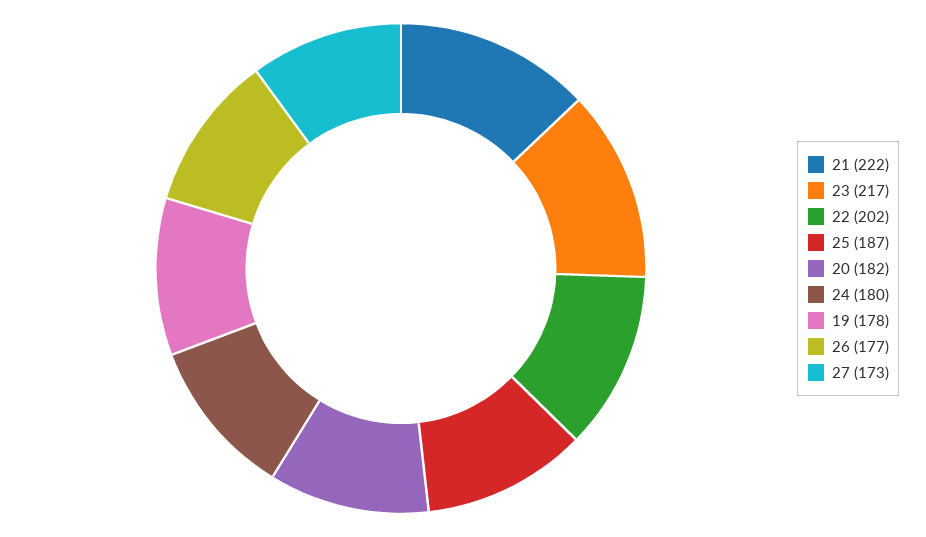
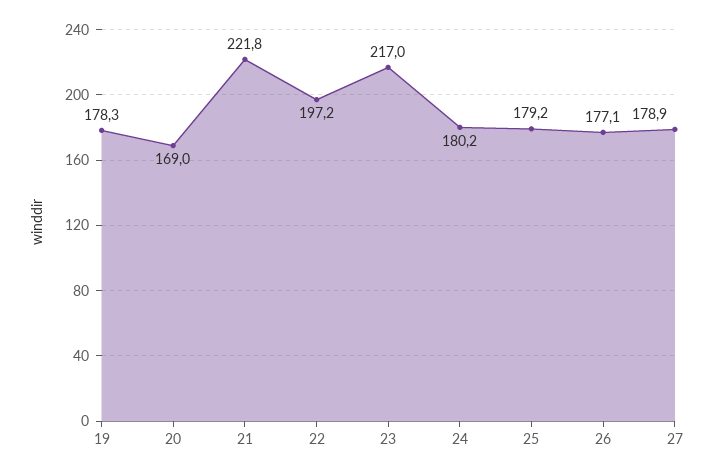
  {
    "21": 221.8,
    "23": 217,
-   "22": 202,
+   "22": 197.2,
-   "25": 187,
+   "25": 179.2,
-   "20": 182,
+   "20": 169,
    "24": 180.2,
    "19": 178.3,
    "26": 177.1,
-   "27": 173
+   "27": 178.9
  }

